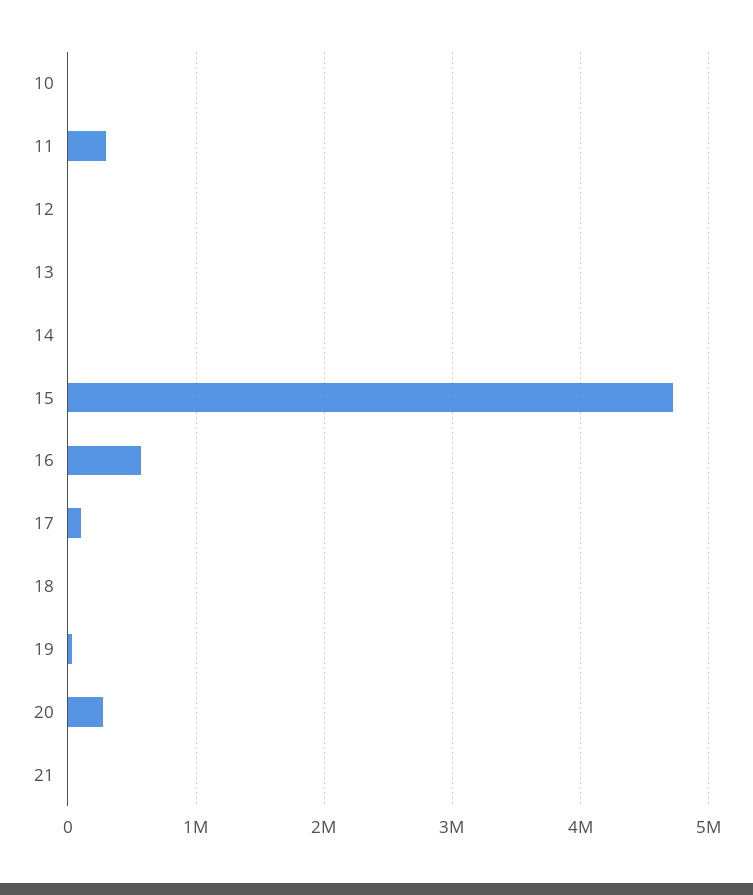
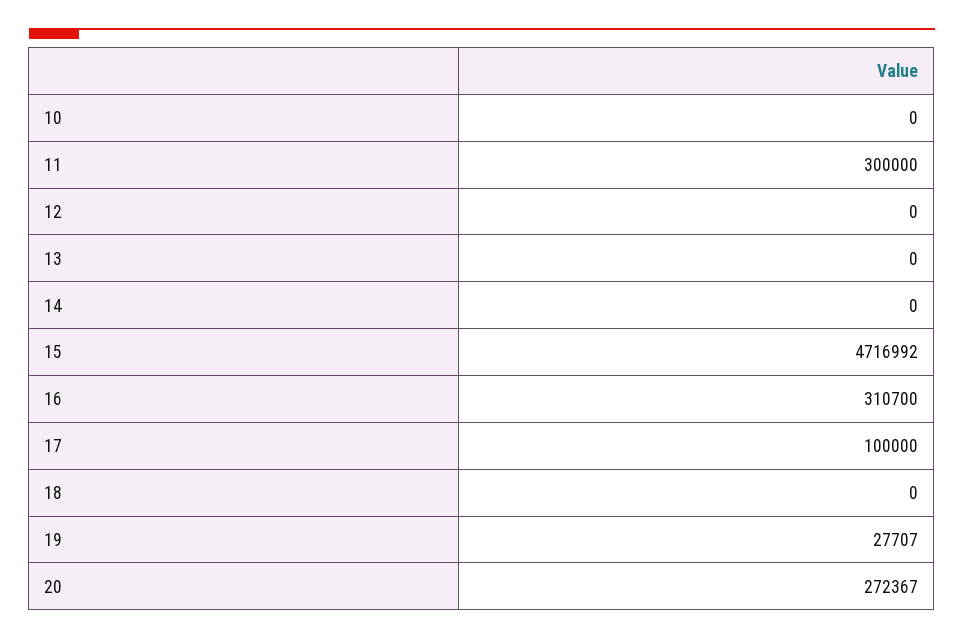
  {
    "10": 0,
    "11": 300000,
    "12": 0,
    "13": 0,
    "14": 0,
    "15": 4716992,
-   "16": 600000,
+   "16": 310700,
    "17": 100000,
    "18": 0,
    "19": 27707,
-   "20": 272367,
+   "20": 272367
-   "21": 0
  }

